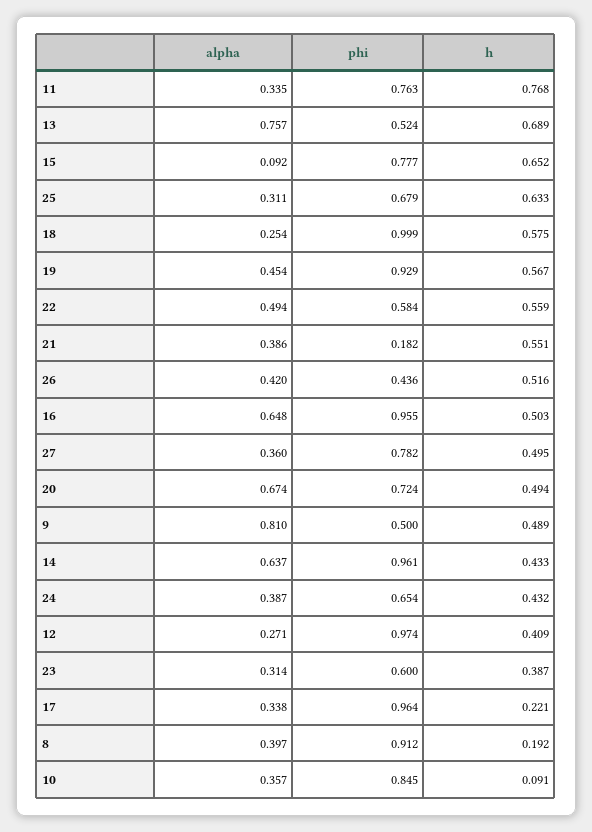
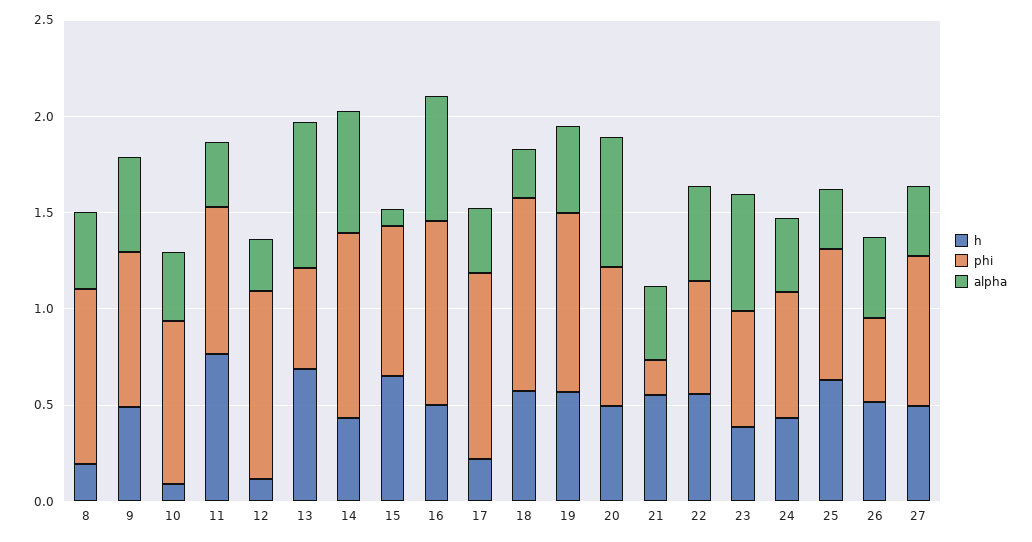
  {
    "alpha": {
      "11": 0.335,
      "13": 0.757,
      "15": 0.092,
      "25": 0.311,
      "18": 0.254,
      "19": 0.454,
      "22": 0.494,
      "21": 0.386,
      "26": 0.42,
      "16": 0.648,
      "27": 0.36,
      "20": 0.674,
-     "9": 0.81,
+     "9": 0.5,
      "14": 0.637,
      "24": 0.387,
      "12": 0.271,
-     "23": 0.314,
+     "23": 0.6,
      "17": 0.338,
      "8": 0.397,
      "10": 0.357
    },
    "phi": {
      "11": 0.763,
      "13": 0.524,
      "15": 0.777,
      "25": 0.679,
      "18": 0.999,
      "19": 0.929,
      "22": 0.584,
      "21": 0.182,
      "26": 0.436,
      "16": 0.955,
      "27": 0.782,
      "20": 0.724,
-     "9": 0.5,
+     "9": 0.8,
      "14": 0.961,
      "24": 0.654,
      "12": 0.974,
      "23": 0.6,
      "17": 0.964,
      "8": 0.912,
      "10": 0.845
    },
    "h": {
      "11": 0.768,
      "13": 0.689,
      "15": 0.652,
      "25": 0.633,
      "18": 0.575,
      "19": 0.567,
      "22": 0.559,
      "21": 0.551,
      "26": 0.516,
      "16": 0.503,
      "27": 0.495,
      "20": 0.494,
      "9": 0.489,
      "14": 0.433,
      "24": 0.432,
-     "12": 0.409,
+     "12": 0.1,
      "23": 0.387,
      "17": 0.221,
      "8": 0.192,
      "10": 0.091
    }
  }

